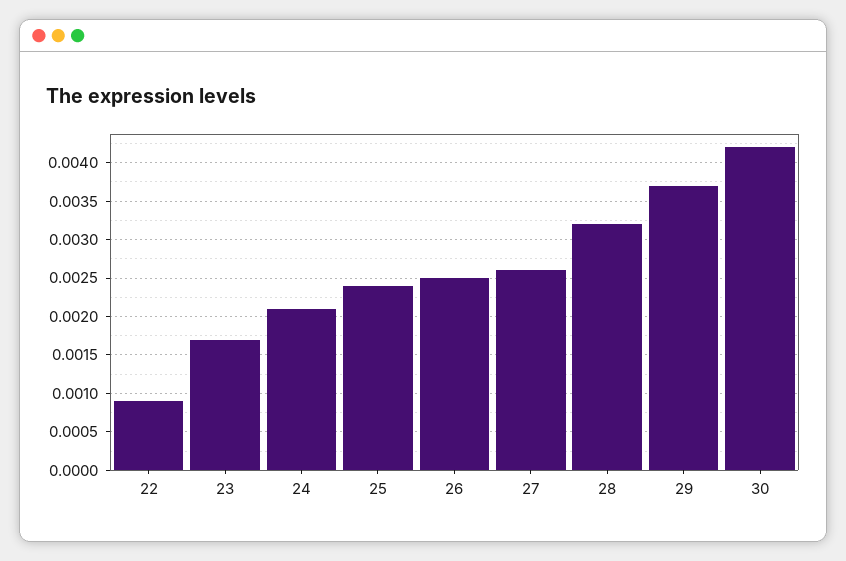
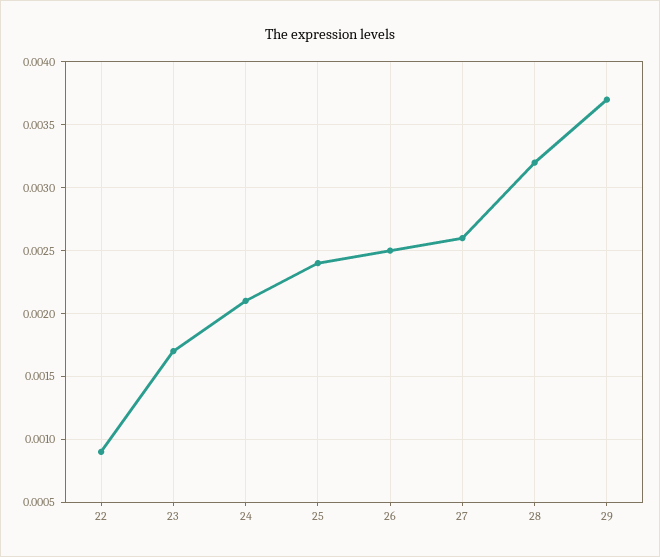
  {
    "22": 0.0009,
    "23": 0.0017,
    "24": 0.0021,
    "25": 0.0024,
    "26": 0.0025,
    "27": 0.0026,
    "28": 0.0032,
-   "29": 0.0037,
+   "29": 0.0037
-   "30": 0.0042
  }

